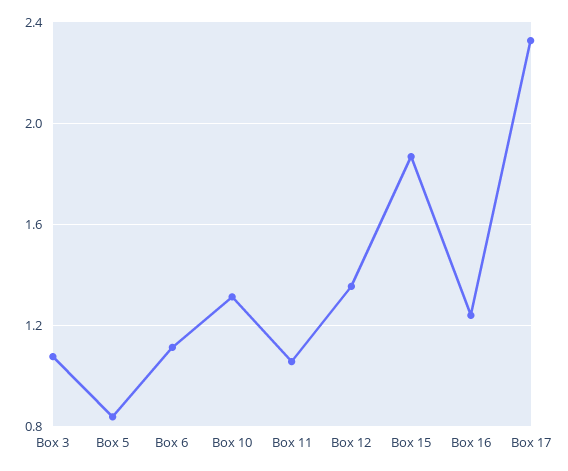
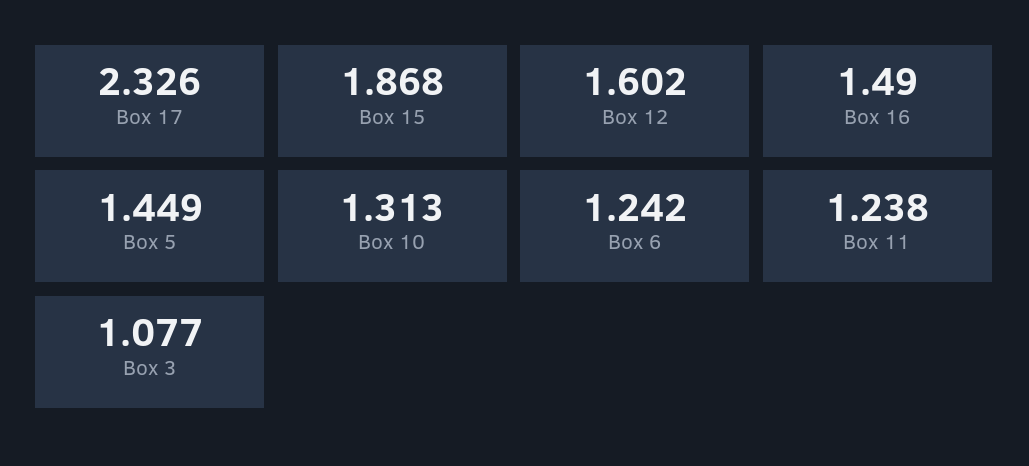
  {
    "Box 3": 1.077,
-   "Box 5": 0.85,
+   "Box 5": 1.449,
-   "Box 6": 1.1,
+   "Box 6": 1.242,
    "Box 10": 1.313,
-   "Box 11": 1.05,
+   "Box 11": 1.238,
-   "Box 12": 1.35,
+   "Box 12": 1.602,
    "Box 15": 1.868,
-   "Box 16": 1.25,
+   "Box 16": 1.49,
    "Box 17": 2.326
  }

